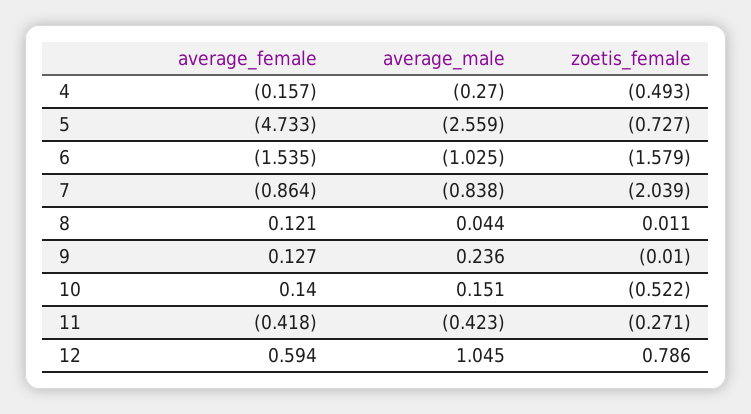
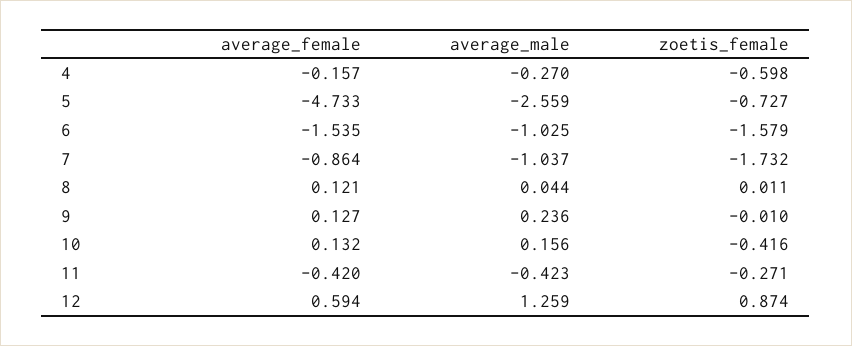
  {
    "average_female": {
      "4": -0.157,
      "5": -4.733,
      "6": -1.535,
      "7": -0.864,
      "8": 0.121,
      "9": 0.127,
-     "10": 0.14,
+     "10": 0.132,
-     "11": -0.418,
+     "11": -0.42,
      "12": 0.594
    },
    "average_male": {
      "4": -0.27,
      "5": -2.559,
      "6": -1.025,
-     "7": -0.838,
+     "7": -1.037,
      "8": 0.044,
      "9": 0.236,
-     "10": 0.151,
+     "10": 0.156,
      "11": -0.423,
-     "12": 1.045
+     "12": 1.259
    },
    "zoetis_female": {
-     "4": -0.493,
+     "4": -0.598,
      "5": -0.727,
      "6": -1.579,
-     "7": -2.039,
+     "7": -1.732,
      "8": 0.011,
      "9": -0.01,
-     "10": -0.522,
+     "10": -0.416,
      "11": -0.271,
-     "12": 0.786
+     "12": 0.874
    }
  }

